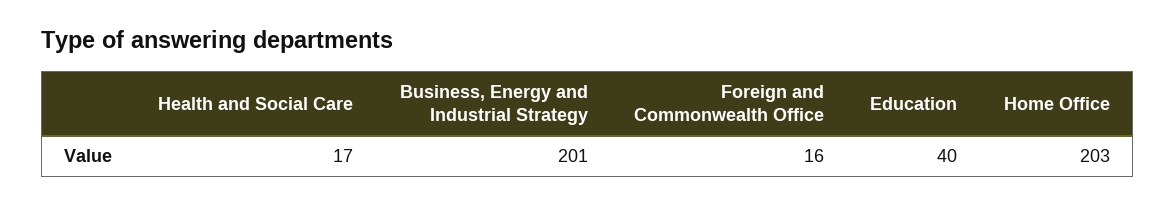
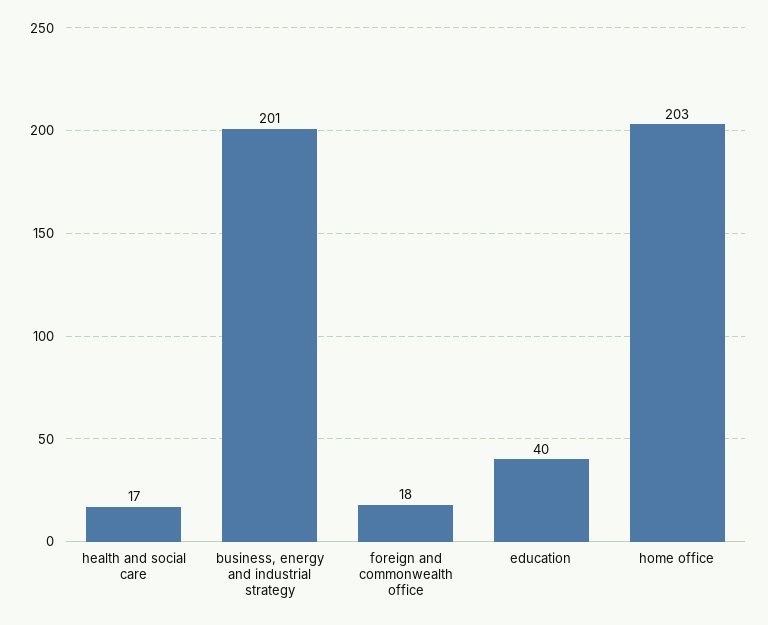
  {
    "Health and Social Care": 17,
    "Business, Energy and Industrial Strategy": 201,
-   "Foreign and Commonwealth Office": 16,
+   "Foreign and Commonwealth Office": 18,
    "Education": 40,
    "Home Office": 203
  }

